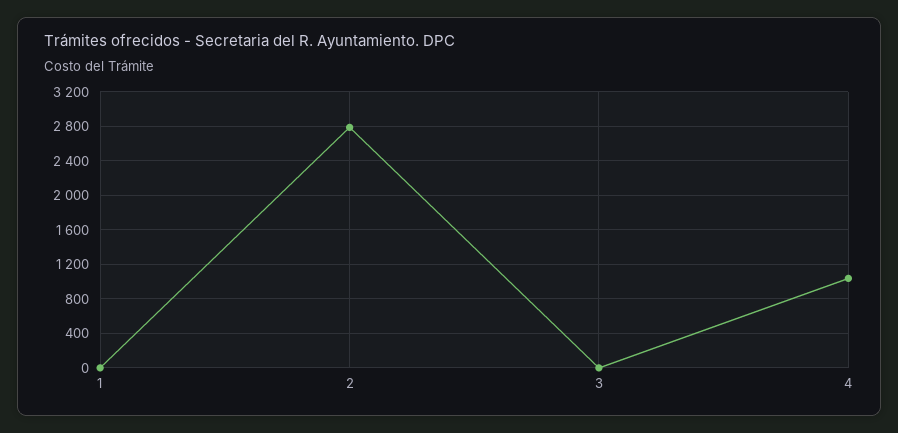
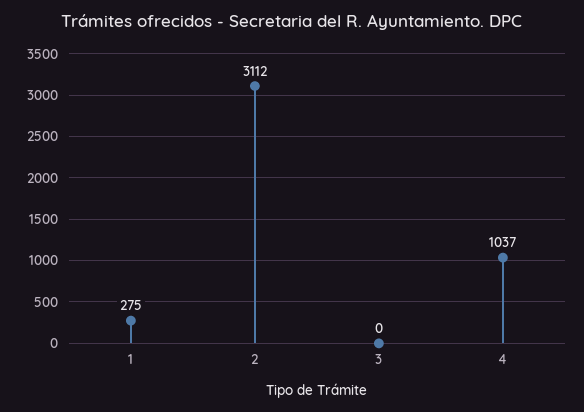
  {
-   "1": 0,
+   "1": 275,
-   "2": 2800,
+   "2": 3112,
    "3": 0,
    "4": 1037
  }

